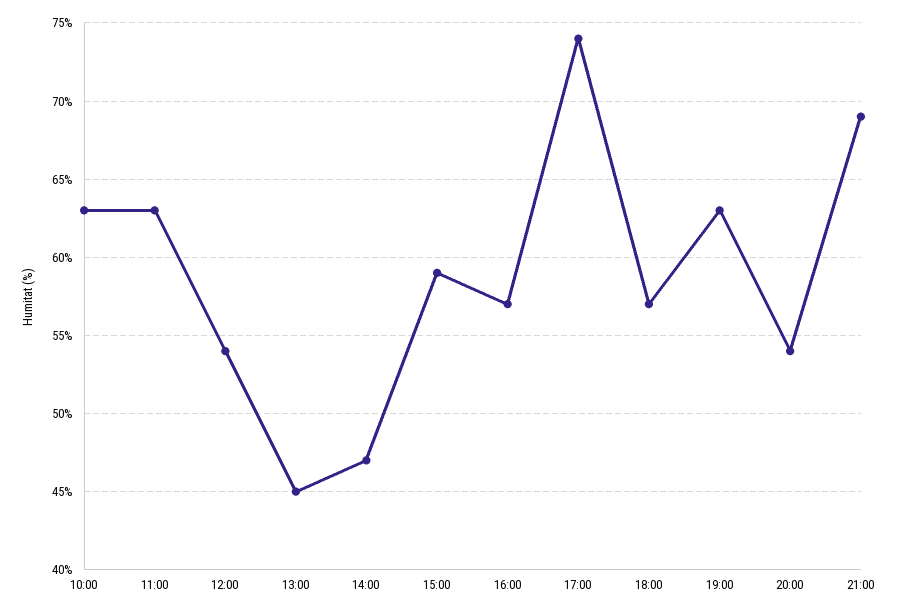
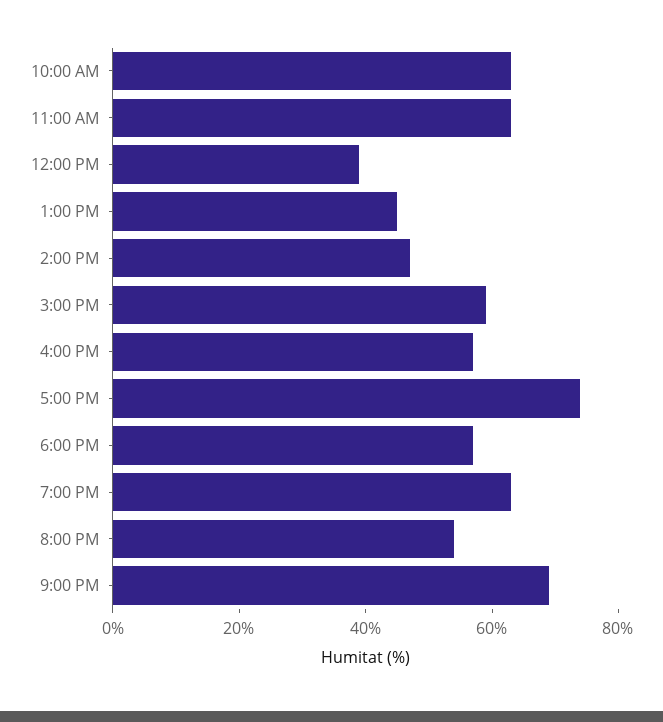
  {
    "10:00": 63,
    "11:00": 63,
-   "12:00": 54,
+   "12:00": 40,
    "13:00": 45,
    "14:00": 47,
    "15:00": 59,
    "16:00": 57,
    "17:00": 74,
    "18:00": 57,
    "19:00": 63,
    "20:00": 54,
    "21:00": 69
  }

